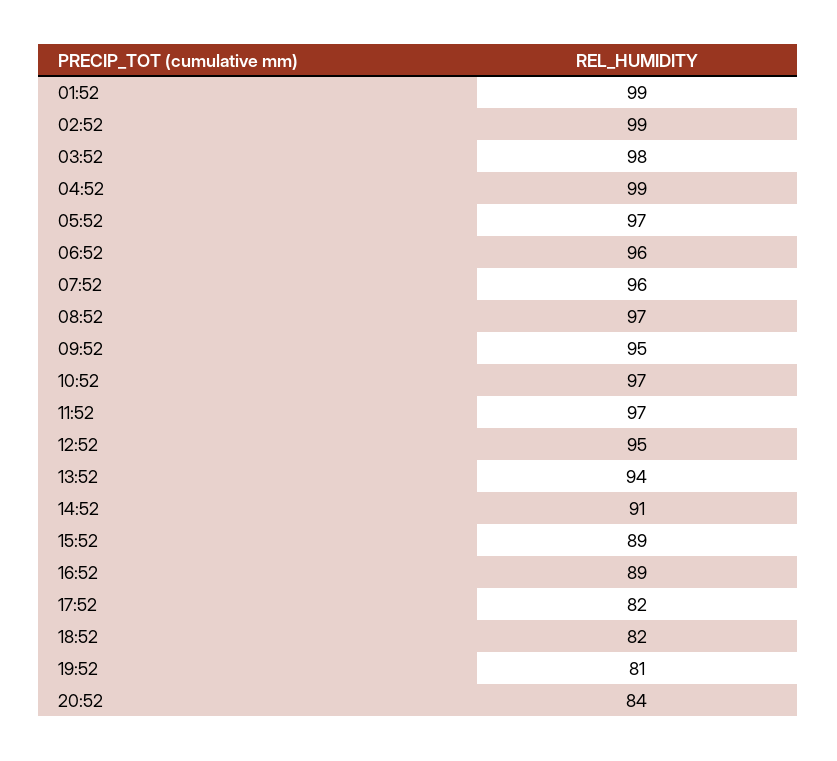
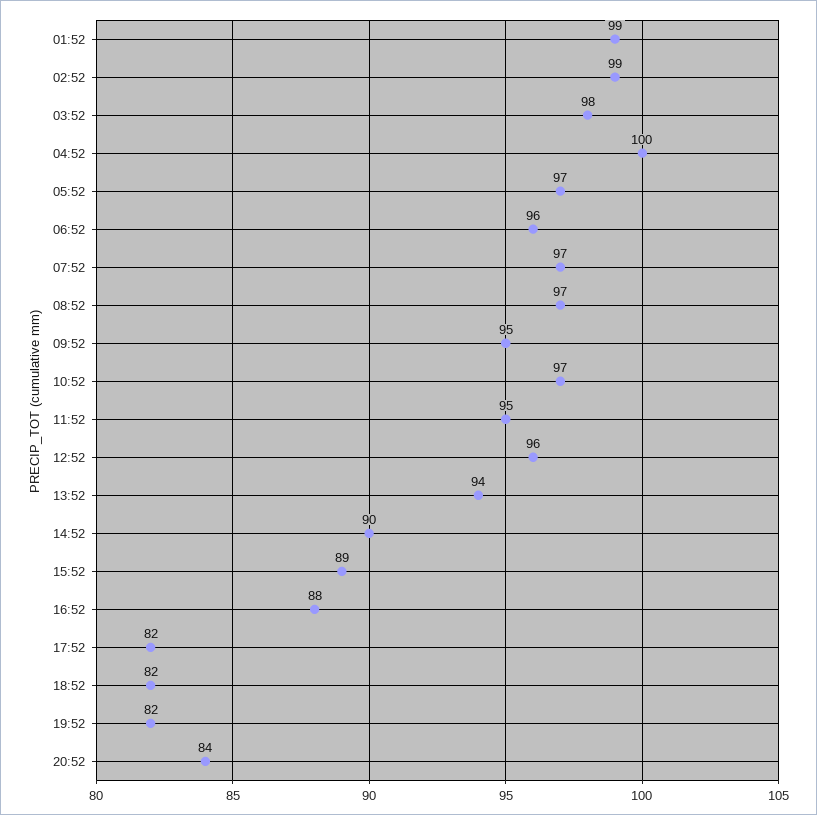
  {
    "01:52": 99,
    "02:52": 99,
    "03:52": 98,
-   "04:52": 99,
+   "04:52": 100,
    "05:52": 97,
    "06:52": 96,
-   "07:52": 96,
+   "07:52": 97,
    "08:52": 97,
    "09:52": 95,
    "10:52": 97,
-   "11:52": 97,
+   "11:52": 95,
-   "12:52": 95,
+   "12:52": 96,
    "13:52": 94,
-   "14:52": 91,
+   "14:52": 90,
    "15:52": 89,
-   "16:52": 89,
+   "16:52": 88,
    "17:52": 82,
    "18:52": 82,
-   "19:52": 81,
+   "19:52": 82,
    "20:52": 84
  }

